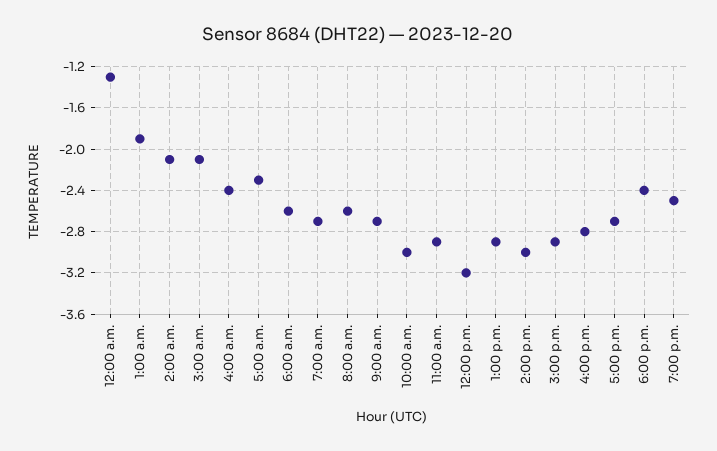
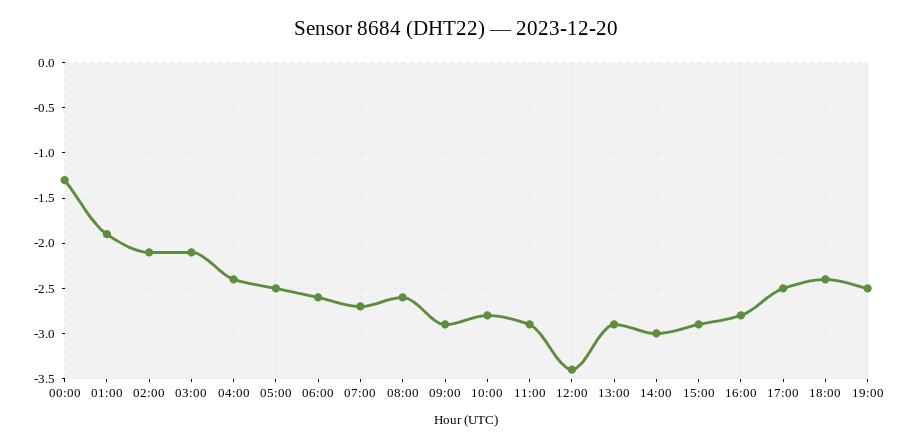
  {
    "12:00 a.m.": -1.3,
    "1:00 a.m.": -1.9,
    "2:00 a.m.": -2.1,
    "3:00 a.m.": -2.1,
    "4:00 a.m.": -2.4,
-   "5:00 a.m.": -2.3,
+   "5:00 a.m.": -2.5,
    "6:00 a.m.": -2.6,
    "7:00 a.m.": -2.7,
    "8:00 a.m.": -2.6,
-   "9:00 a.m.": -2.7,
+   "9:00 a.m.": -2.9,
-   "10:00 a.m.": -3,
+   "10:00 a.m.": -2.8,
    "11:00 a.m.": -2.9,
-   "12:00 p.m.": -3.2,
+   "12:00 p.m.": -3.4,
    "1:00 p.m.": -2.9,
    "2:00 p.m.": -3,
    "3:00 p.m.": -2.9,
    "4:00 p.m.": -2.8,
-   "5:00 p.m.": -2.7,
+   "5:00 p.m.": -2.5,
    "6:00 p.m.": -2.4,
    "7:00 p.m.": -2.5
  }

